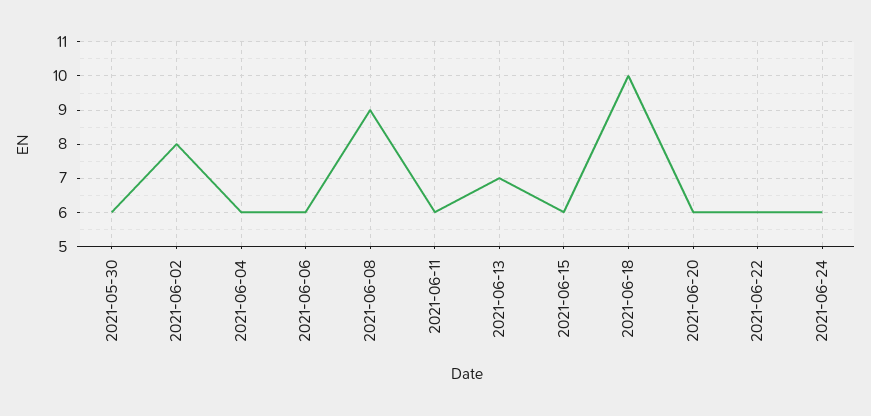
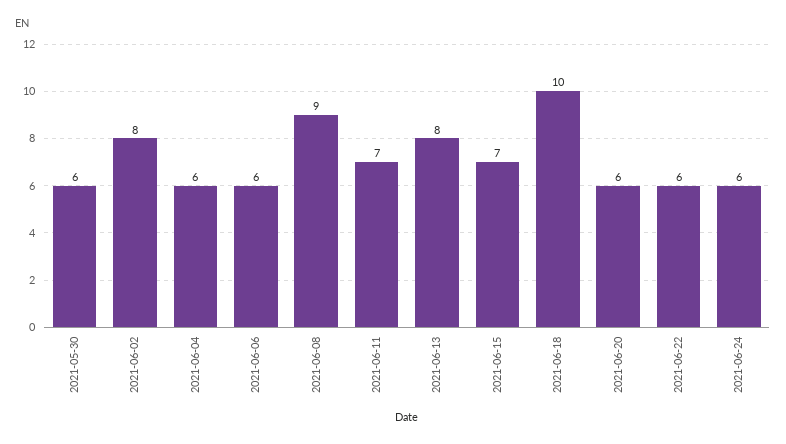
  {
    "2021-05-30": 6,
    "2021-06-02": 8,
    "2021-06-04": 6,
    "2021-06-06": 6,
    "2021-06-08": 9,
-   "2021-06-11": 6,
+   "2021-06-11": 7,
-   "2021-06-13": 7,
+   "2021-06-13": 8,
-   "2021-06-15": 6,
+   "2021-06-15": 7,
    "2021-06-18": 10,
    "2021-06-20": 6,
    "2021-06-22": 6,
    "2021-06-24": 6
  }

